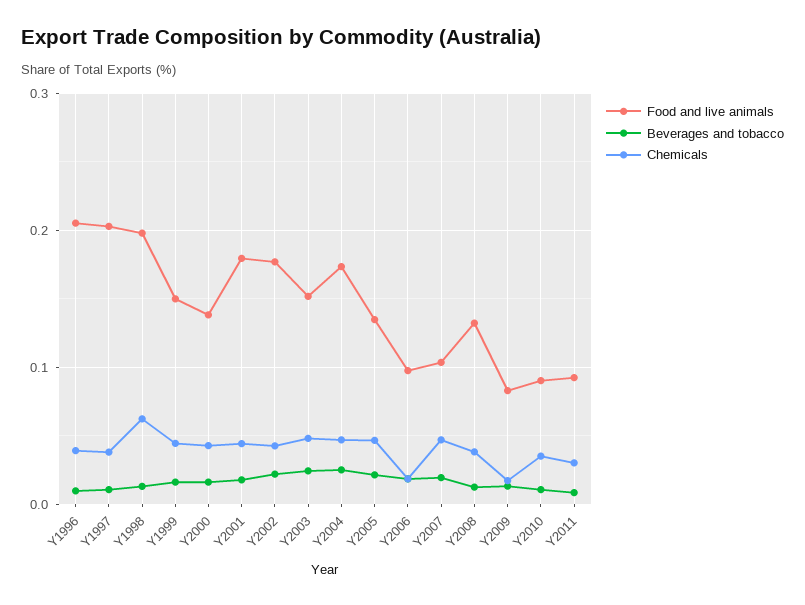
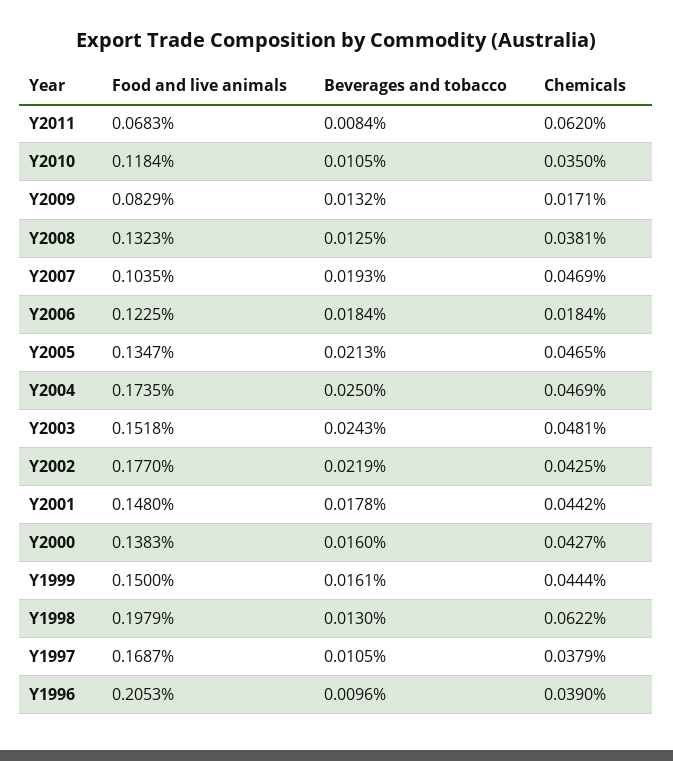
  {
    "Food and live animals": {
      "Y1996": 0.2053,
-     "Y1997": 0.2,
+     "Y1997": 0.1687,
      "Y1998": 0.1979,
      "Y1999": 0.15,
      "Y2000": 0.1383,
-     "Y2001": 0.18,
+     "Y2001": 0.148,
      "Y2002": 0.177,
      "Y2003": 0.1518,
      "Y2004": 0.1735,
      "Y2005": 0.1347,
-     "Y2006": 0.1,
+     "Y2006": 0.1225,
      "Y2007": 0.1035,
      "Y2008": 0.1323,
      "Y2009": 0.0829,
-     "Y2010": 0.09,
+     "Y2010": 0.1184,
-     "Y2011": 0.09
+     "Y2011": 0.0683
    },
    "Beverages and tobacco": {
      "Y1996": 0.0096,
      "Y1997": 0.0105,
      "Y1998": 0.013,
      "Y1999": 0.0161,
      "Y2000": 0.016,
      "Y2001": 0.0178,
      "Y2002": 0.0219,
      "Y2003": 0.0243,
      "Y2004": 0.025,
      "Y2005": 0.0213,
      "Y2006": 0.0184,
      "Y2007": 0.0193,
      "Y2008": 0.0125,
      "Y2009": 0.0132,
      "Y2010": 0.0105,
      "Y2011": 0.0084
    },
    "Chemicals": {
      "Y1996": 0.039,
      "Y1997": 0.0379,
      "Y1998": 0.0622,
      "Y1999": 0.0444,
      "Y2000": 0.0427,
      "Y2001": 0.0442,
      "Y2002": 0.0425,
      "Y2003": 0.0481,
      "Y2004": 0.0469,
      "Y2005": 0.0465,
      "Y2006": 0.0184,
      "Y2007": 0.0469,
      "Y2008": 0.0381,
      "Y2009": 0.0171,
      "Y2010": 0.035,
-     "Y2011": 0.03
+     "Y2011": 0.062
    }
  }

